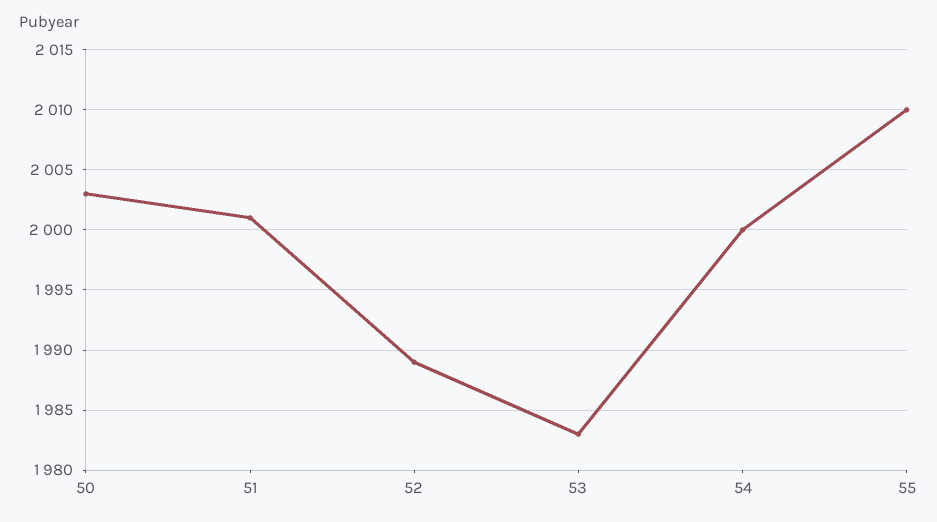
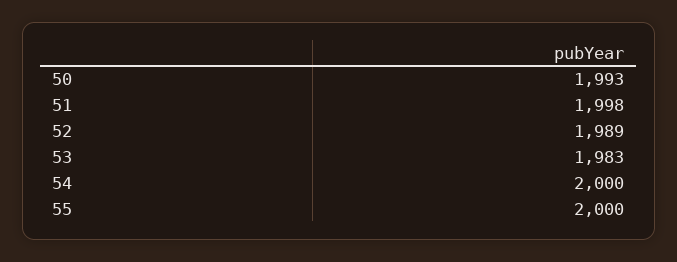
  {
-   "50": 2003,
+   "50": 1993,
-   "51": 2001,
+   "51": 1998,
    "52": 1989,
    "53": 1983,
    "54": 2000,
-   "55": 2010
+   "55": 2000
  }

